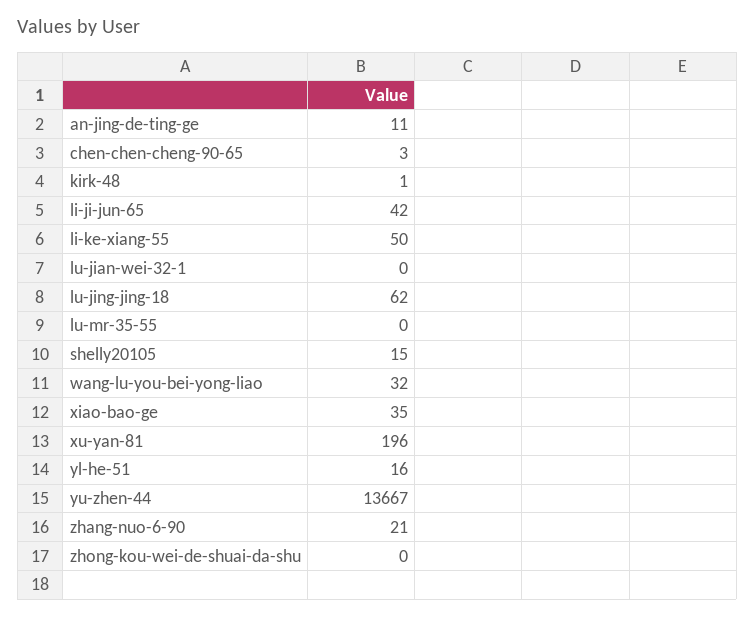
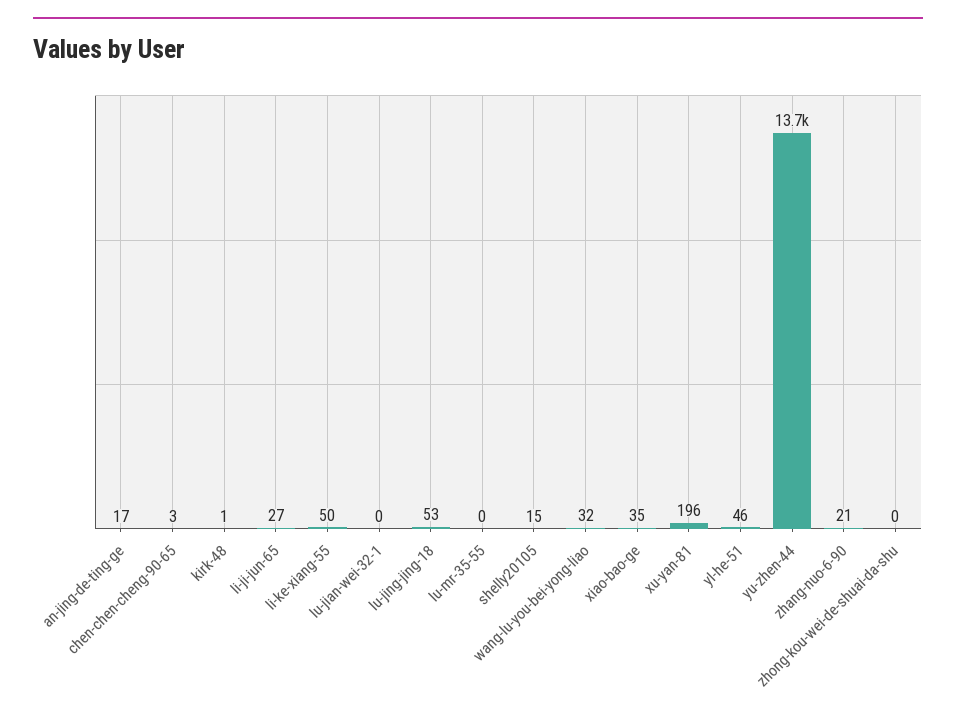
  {
-   "an-jing-de-ting-ge": 11,
+   "an-jing-de-ting-ge": 17,
    "chen-chen-cheng-90-65": 3,
    "kirk-48": 1,
-   "li-ji-jun-65": 42,
+   "li-ji-jun-65": 27,
    "li-ke-xiang-55": 50,
    "lu-jian-wei-32-1": 0,
-   "lu-jing-jing-18": 62,
+   "lu-jing-jing-18": 53,
    "lu-mr-35-55": 0,
    "shelly20105": 15,
    "wang-lu-you-bei-yong-liao": 32,
    "xiao-bao-ge": 35,
    "xu-yan-81": 196,
-   "yl-he-51": 16,
+   "yl-he-51": 46,
    "yu-zhen-44": 13667,
    "zhang-nuo-6-90": 21,
    "zhong-kou-wei-de-shuai-da-shu": 0
  }

